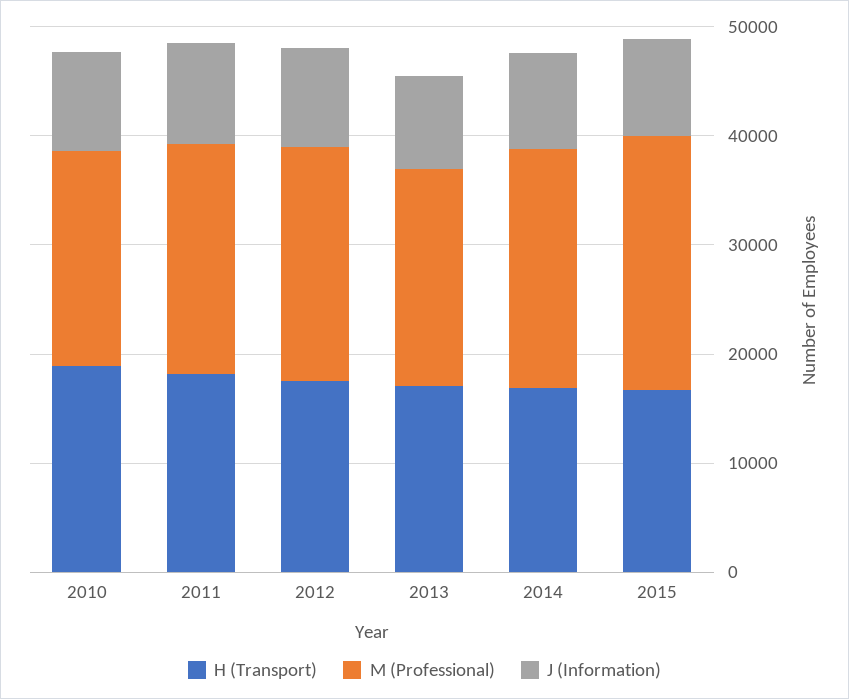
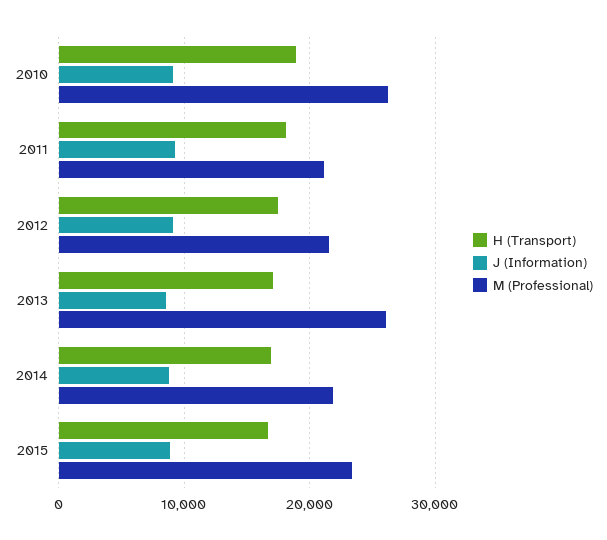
  {
    "H (Transport)": {
      "2010": 19000,
      "2011": 18000,
      "2012": 17000,
      "2013": 17000,
      "2014": 17000,
      "2015": 17000
    },
    "M (Professional)": {
-     "2010": 20000,
+     "2010": 26000,
      "2011": 21000,
      "2012": 21000,
-     "2013": 20000,
+     "2013": 26000,
      "2014": 22000,
      "2015": 23000
    },
    "J (Information)": {
      "2010": 9000,
      "2011": 9000,
      "2012": 9000,
      "2013": 9000,
      "2014": 9000,
      "2015": 9000
    }
  }

